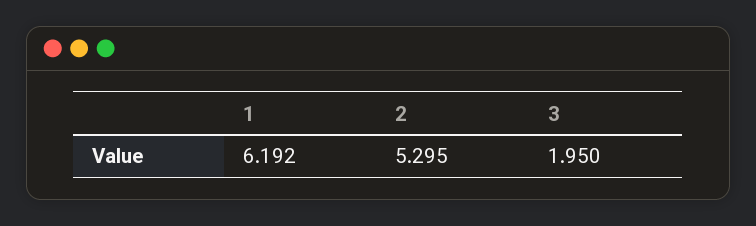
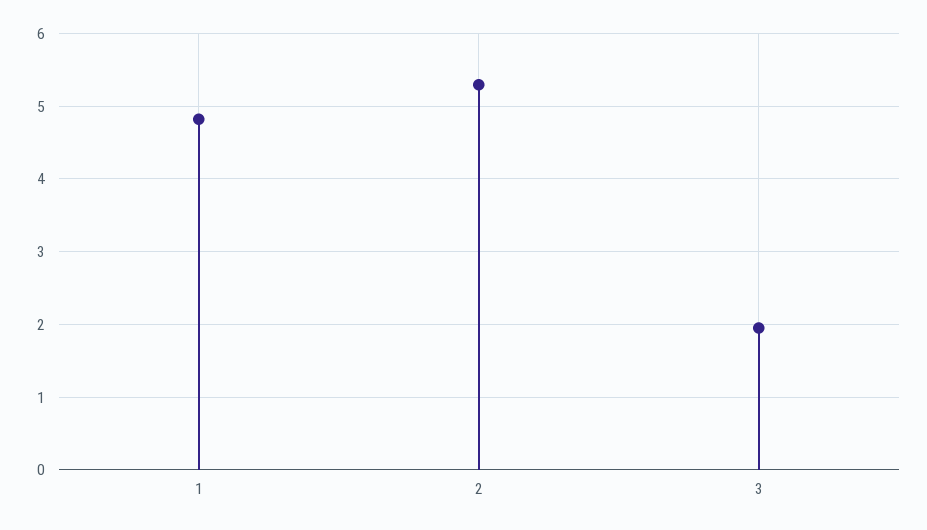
  {
-   "1": 6.192,
+   "1": 4.8,
    "2": 5.295,
    "3": 1.95
  }

